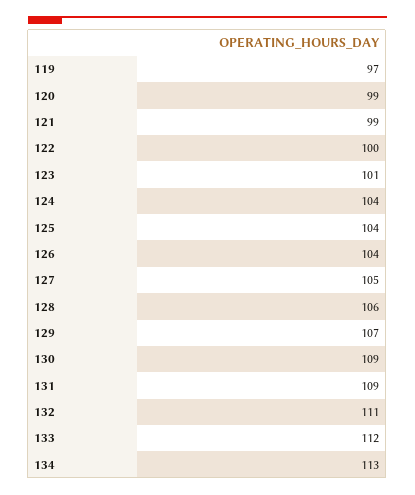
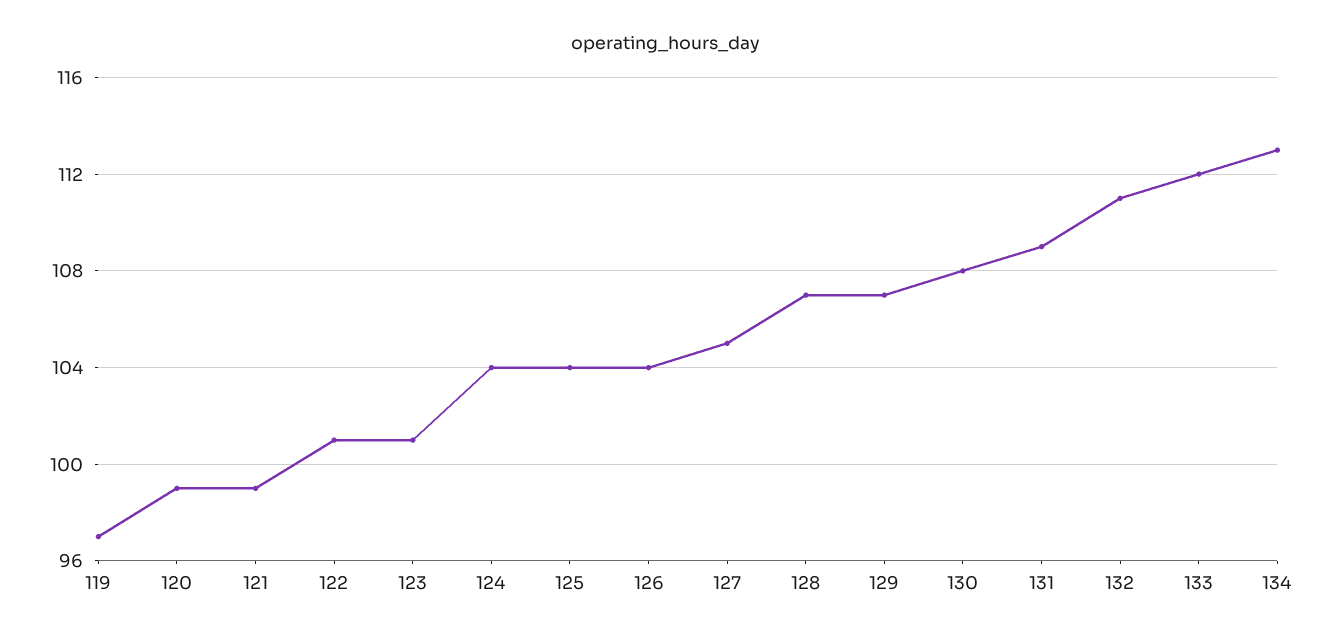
  {
    "119": 97,
    "120": 99,
    "121": 99,
-   "122": 100,
+   "122": 101,
    "123": 101,
    "124": 104,
    "125": 104,
    "126": 104,
    "127": 105,
-   "128": 106,
+   "128": 107,
    "129": 107,
-   "130": 109,
+   "130": 108,
    "131": 109,
    "132": 111,
    "133": 112,
    "134": 113
  }

